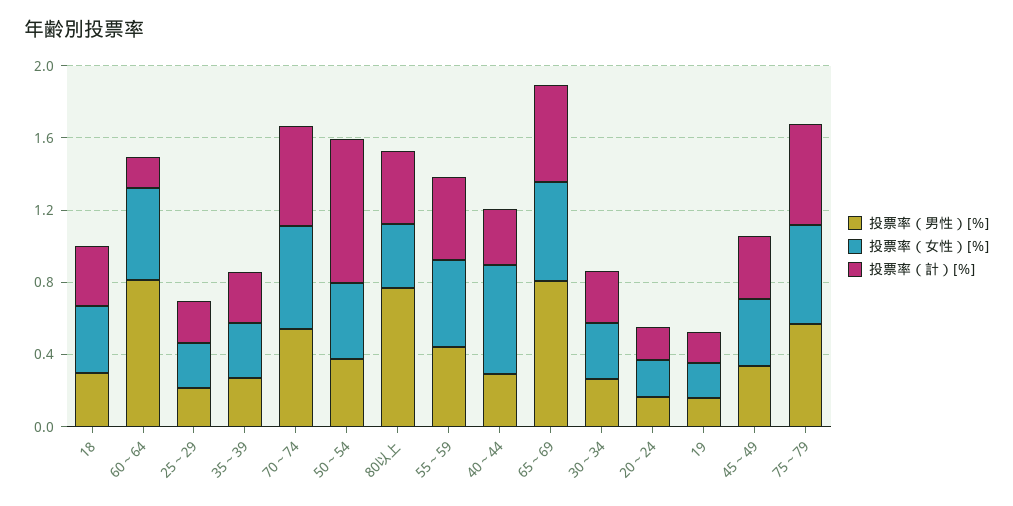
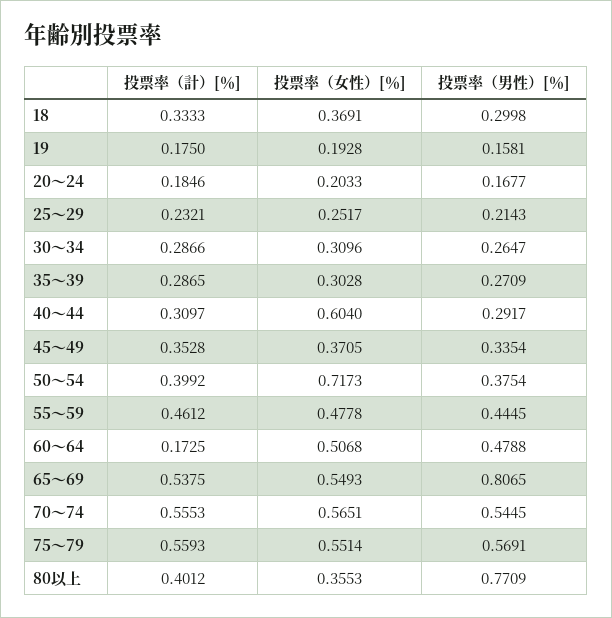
  {
    "投票率（男性）[％]": {
      "18": 0.2998,
-     "60～64": 0.8,
+     "60～64": 0.4788,
      "25～29": 0.2143,
      "35～39": 0.2709,
      "70～74": 0.5445,
      "50～54": 0.3754,
      "80以上": 0.7709,
      "55～59": 0.4445,
      "40～44": 0.2917,
      "65～69": 0.8065,
      "30～34": 0.2647,
      "20～24": 0.1677,
      "19": 0.1581,
      "45～49": 0.3354,
      "75～79": 0.5691
    },
    "投票率（女性）[％]": {
      "18": 0.3691,
      "60～64": 0.5068,
      "25～29": 0.2517,
      "35～39": 0.3028,
      "70～74": 0.5651,
-     "50～54": 0.4,
+     "50～54": 0.7173,
      "80以上": 0.3553,
      "55～59": 0.4778,
      "40～44": 0.604,
      "65～69": 0.5493,
      "30～34": 0.3096,
      "20～24": 0.2033,
      "19": 0.1928,
      "45～49": 0.3705,
      "75～79": 0.5514
    },
    "投票率（計）[％]": {
      "18": 0.3333,
      "60～64": 0.1725,
      "25～29": 0.2321,
      "35～39": 0.2865,
      "70～74": 0.5553,
-     "50～54": 0.8,
+     "50～54": 0.3992,
      "80以上": 0.4012,
      "55～59": 0.4612,
      "40～44": 0.3097,
      "65～69": 0.5375,
      "30～34": 0.2866,
      "20～24": 0.1846,
      "19": 0.175,
      "45～49": 0.3528,
      "75～79": 0.5593
    }
  }

